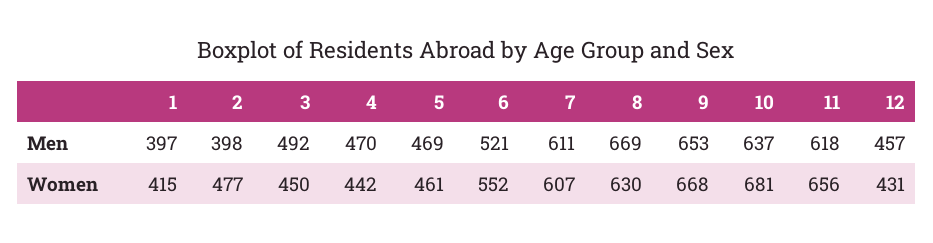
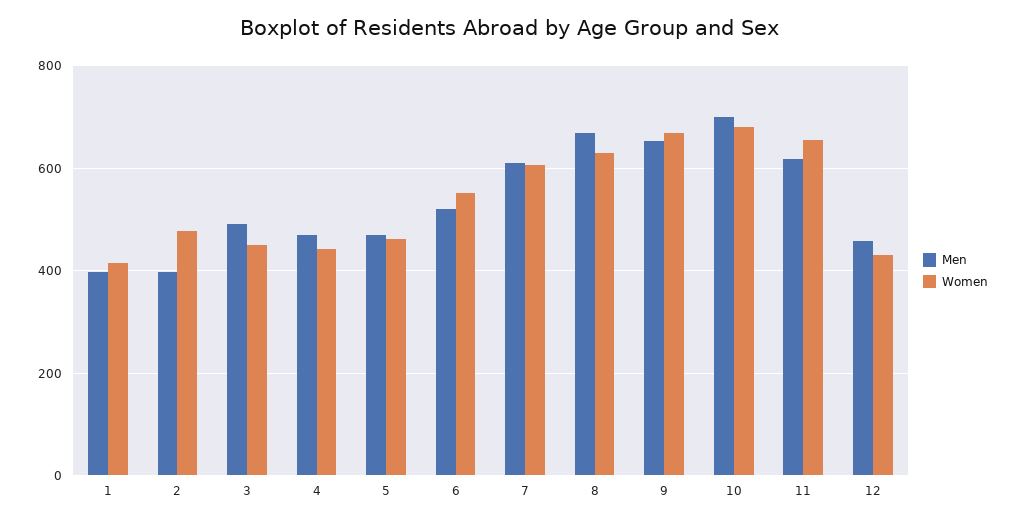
  {
    "Men": {
      "1": 397,
      "2": 398,
      "3": 492,
      "4": 470,
      "5": 469,
      "6": 521,
      "7": 611,
      "8": 669,
      "9": 653,
-     "10": 637,
+     "10": 700,
      "11": 618,
      "12": 457
    },
    "Women": {
      "1": 415,
      "2": 477,
      "3": 450,
      "4": 442,
      "5": 461,
      "6": 552,
      "7": 607,
      "8": 630,
      "9": 668,
      "10": 681,
      "11": 656,
      "12": 431
    }
  }

